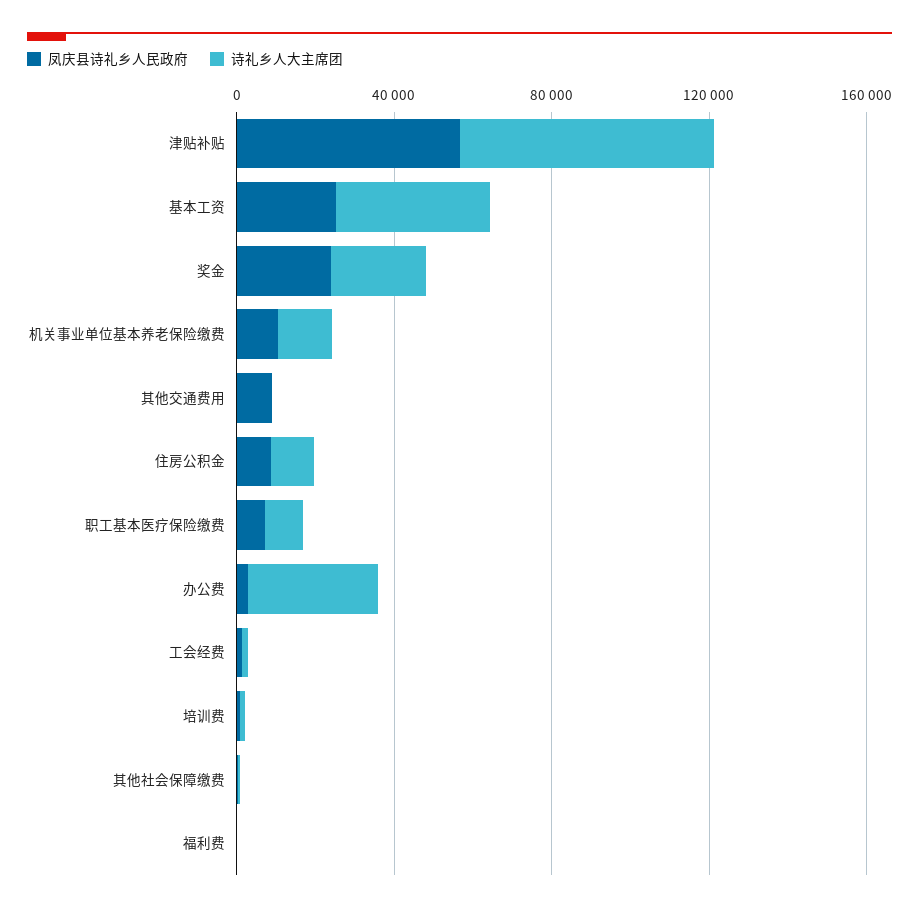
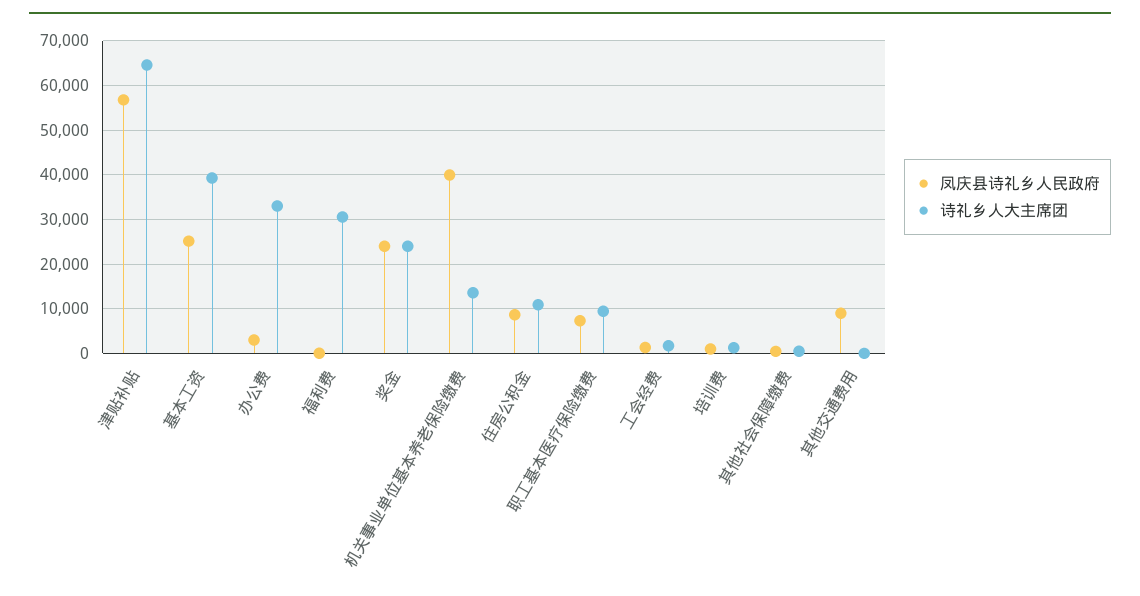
  {
    "凤庆县诗礼乡人民政府": {
      "津贴补贴": 56000,
      "基本工资": 26000,
      "奖金": 24000,
-     "机关事业单位基本养老保险缴费": 10000,
+     "机关事业单位基本养老保险缴费": 40000,
      "其他交通费用": 10000,
      "住房公积金": 8000,
      "职工基本医疗保险缴费": 8000,
      "办公费": 4000,
      "工会经费": 2000,
      "培训费": 0,
      "其他社会保障缴费": 0,
      "福利费": 0
    },
    "诗礼乡人大主席团": {
      "津贴补贴": 64000,
      "基本工资": 40000,
      "奖金": 24000,
      "机关事业单位基本养老保险缴费": 14000,
      "其他交通费用": 0,
      "住房公积金": 10000,
      "职工基本医疗保险缴费": 10000,
      "办公费": 34000,
      "工会经费": 2000,
      "培训费": 2000,
      "其他社会保障缴费": 0,
-     "福利费": 0
+     "福利费": 30000
    }
  }

